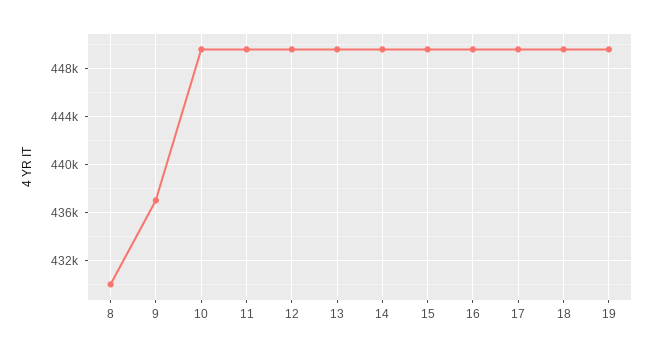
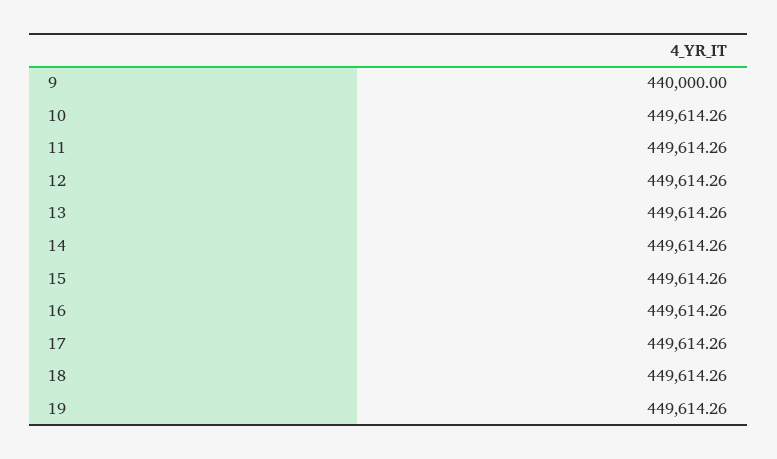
  {
-   "8": 430000,
-   "9": 437000,
+   "9": 440000,
    "10": 449614.26,
    "11": 449614.26,
    "12": 449614.26,
    "13": 449614.26,
    "14": 449614.26,
    "15": 449614.26,
    "16": 449614.26,
    "17": 449614.26,
    "18": 449614.26,
    "19": 449614.26
  }

